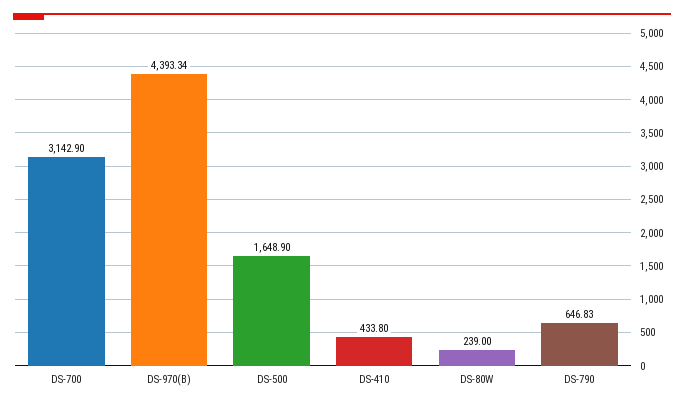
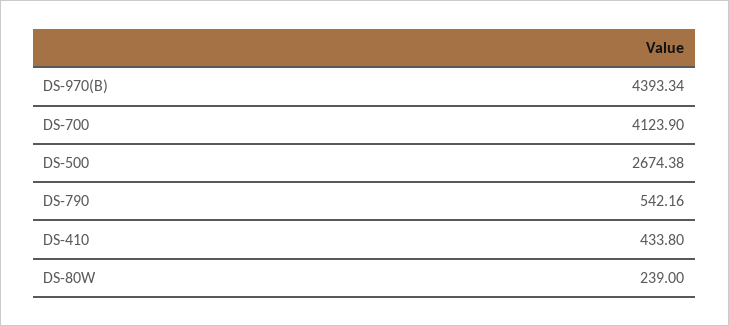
  {
-   "DS-700": 3142.9,
+   "DS-700": 4123.9,
    "DS-970(B)": 4393.34,
-   "DS-500": 1648.9,
+   "DS-500": 2674.38,
    "DS-410": 433.8,
    "DS-80W": 239,
-   "DS-790": 646.83
+   "DS-790": 542.16
  }

